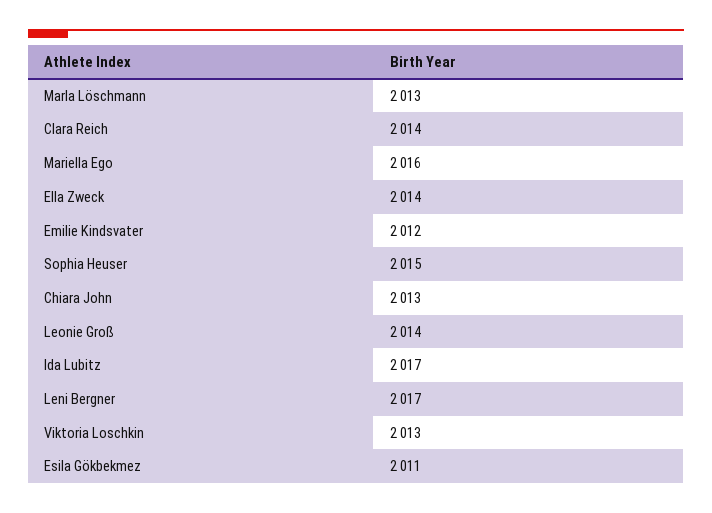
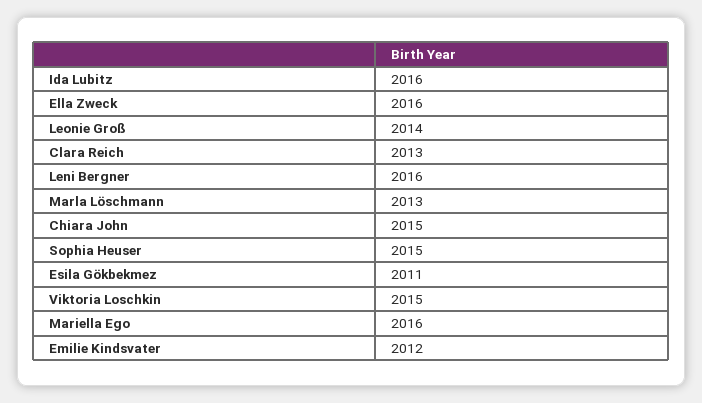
  {
    "Marla Löschmann": 2013,
-   "Clara Reich": 2014,
+   "Clara Reich": 2013,
    "Mariella Ego": 2016,
-   "Ella Zweck": 2014,
+   "Ella Zweck": 2016,
    "Emilie Kindsvater": 2012,
    "Sophia Heuser": 2015,
-   "Chiara John": 2013,
+   "Chiara John": 2015,
    "Leonie Groß": 2014,
-   "Ida Lubitz": 2017,
+   "Ida Lubitz": 2016,
-   "Leni Bergner": 2017,
+   "Leni Bergner": 2016,
-   "Viktoria Loschkin": 2013,
+   "Viktoria Loschkin": 2015,
    "Esila Gökbekmez": 2011
  }

